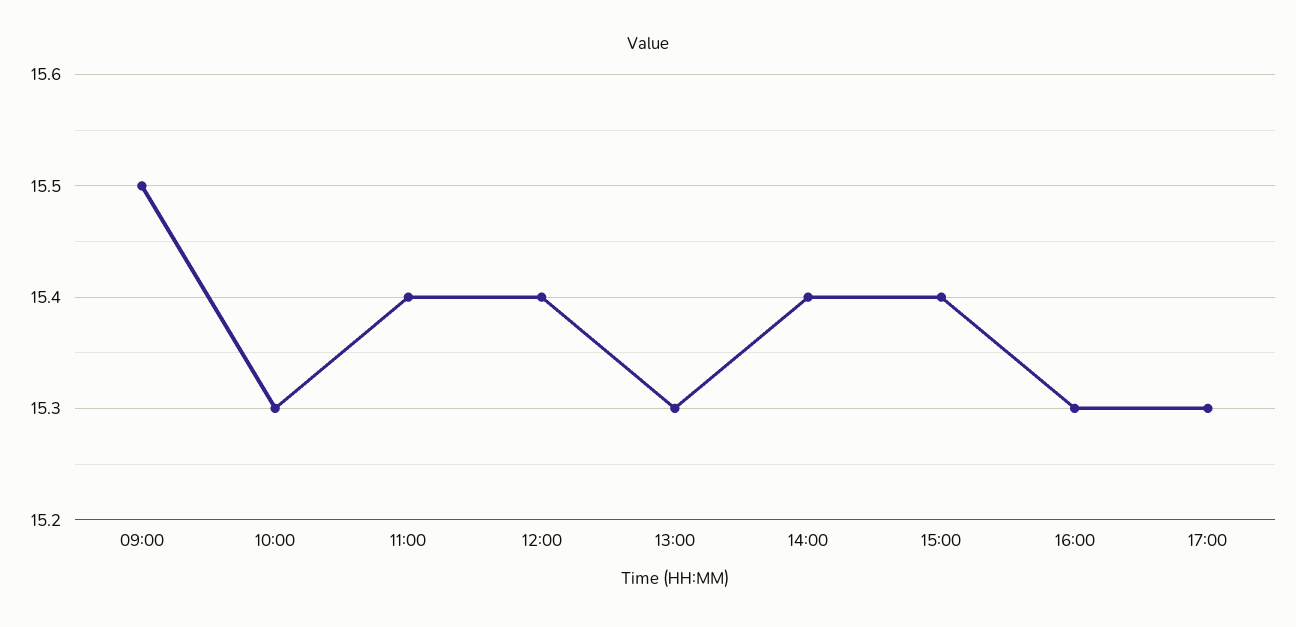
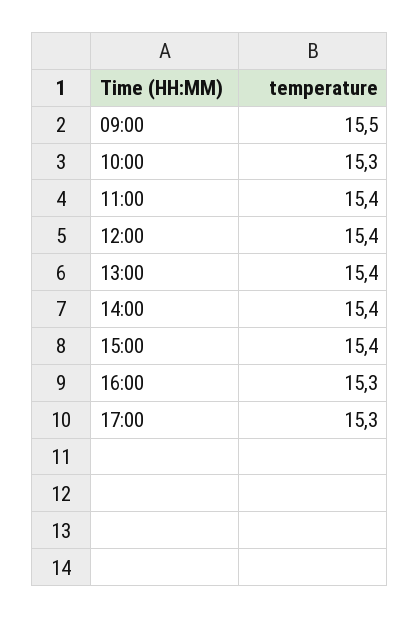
  {
    "09:00": 15.5,
    "10:00": 15.3,
    "11:00": 15.4,
    "12:00": 15.4,
-   "13:00": 15.3,
+   "13:00": 15.4,
    "14:00": 15.4,
    "15:00": 15.4,
    "16:00": 15.3,
    "17:00": 15.3
  }

